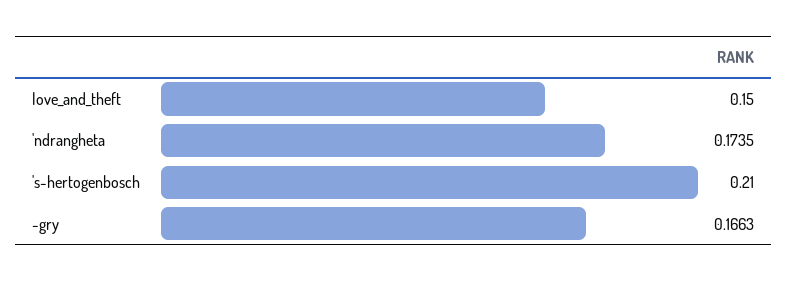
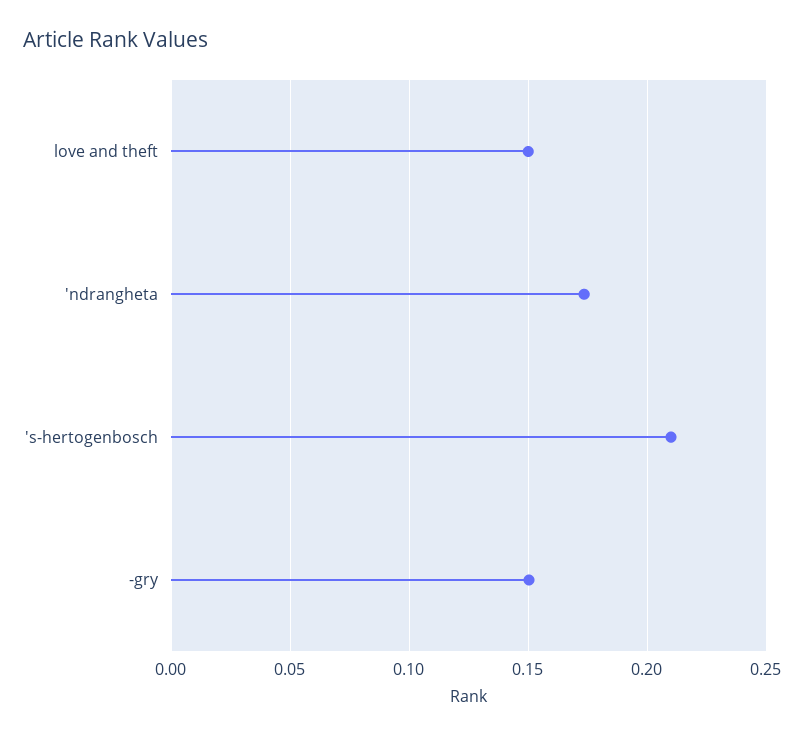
  {
    "love_and_theft": 0.15,
    "'ndrangheta": 0.1735,
    "'s-hertogenbosch": 0.21,
-   "-gry": 0.1663
+   "-gry": 0.15
  }

